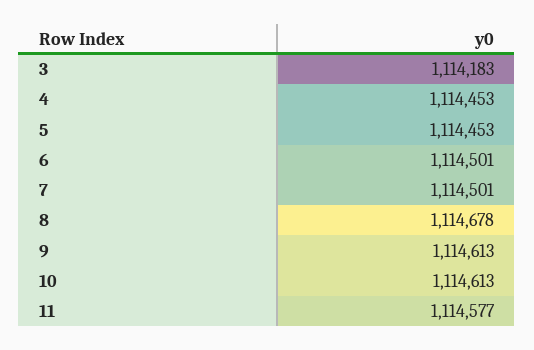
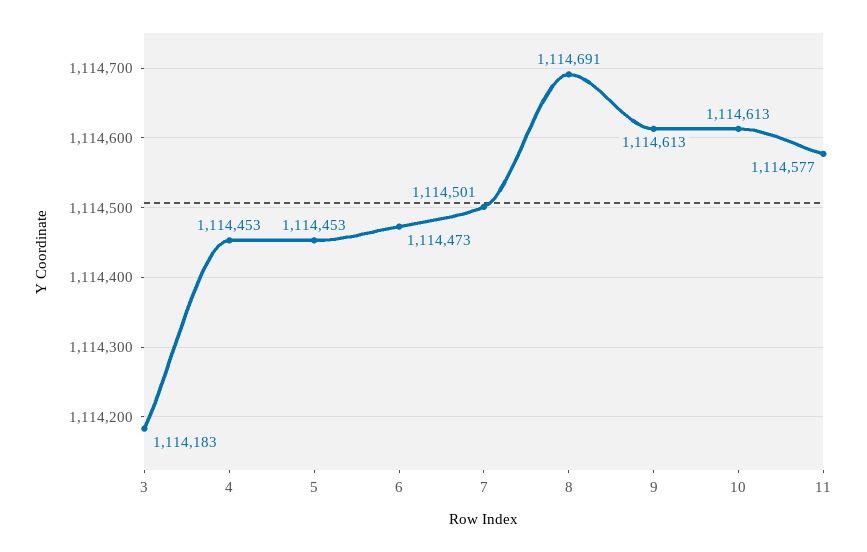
  {
    "3": 1114183,
    "4": 1114453,
    "5": 1114453,
-   "6": 1114501,
+   "6": 1114473,
    "7": 1114501,
-   "8": 1114678,
+   "8": 1114691,
    "9": 1114613,
    "10": 1114613,
    "11": 1114577
  }

